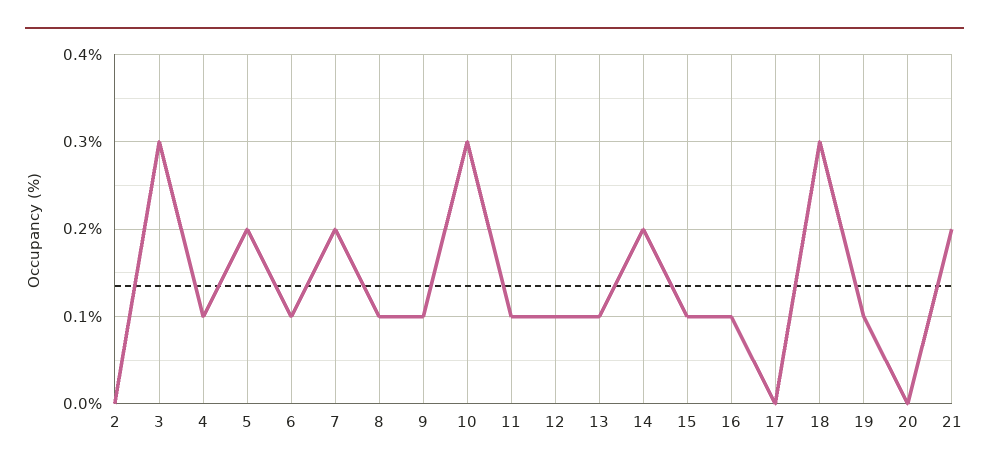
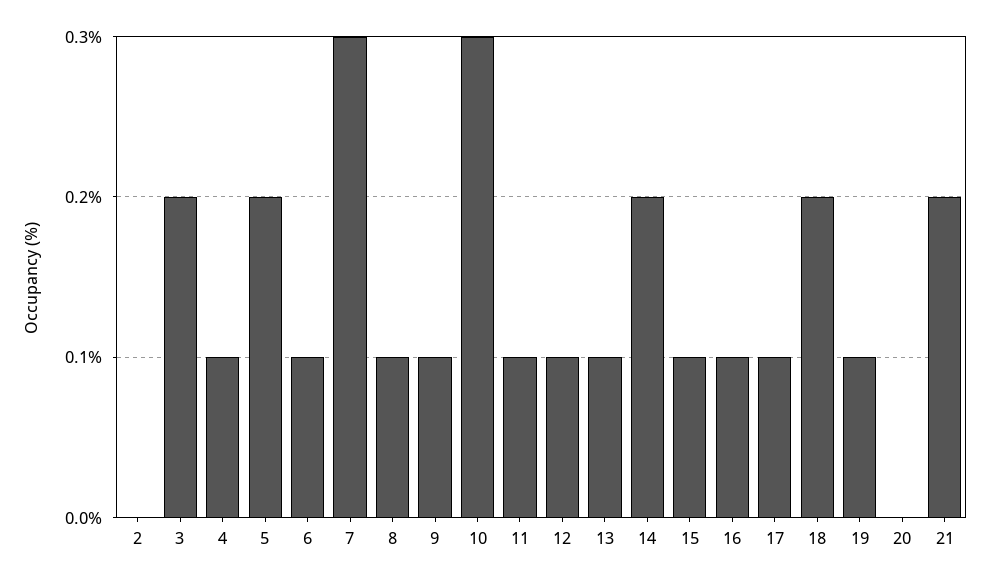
  {
    "2": 0,
-   "3": 0.3,
+   "3": 0.2,
    "4": 0.1,
    "5": 0.2,
    "6": 0.1,
-   "7": 0.2,
+   "7": 0.3,
    "8": 0.1,
    "9": 0.1,
    "10": 0.3,
    "11": 0.1,
    "12": 0.1,
    "13": 0.1,
    "14": 0.2,
    "15": 0.1,
    "16": 0.1,
-   "17": 0,
+   "17": 0.1,
-   "18": 0.3,
+   "18": 0.2,
    "19": 0.1,
    "20": 0,
    "21": 0.2
  }

